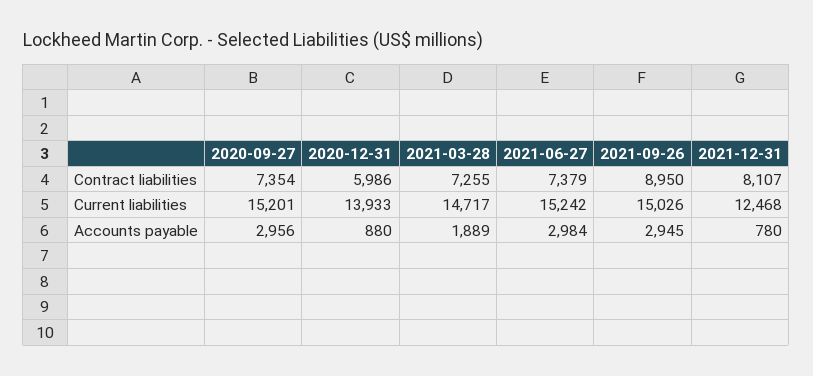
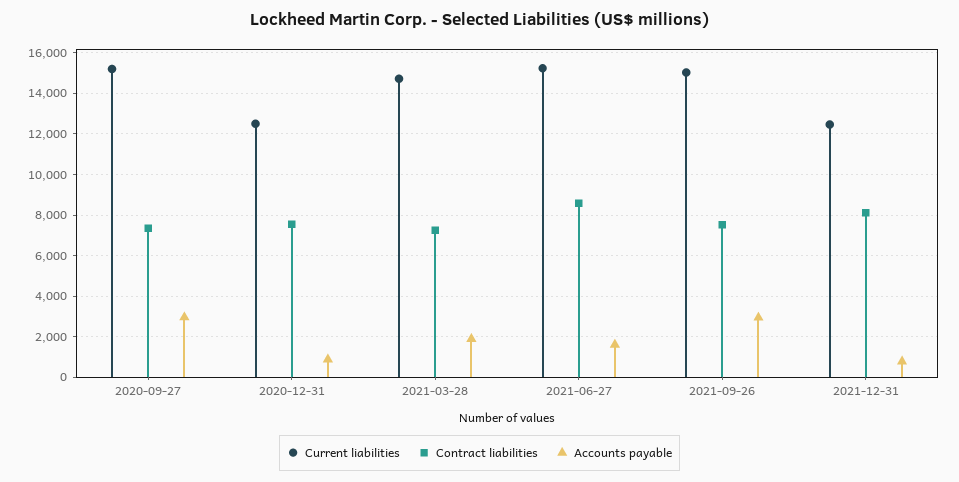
  {
    "Contract liabilities": {
      "2020-09-27": 7354,
-     "2020-12-31": 5986,
+     "2020-12-31": 7500,
      "2021-03-28": 7255,
-     "2021-06-27": 7379,
+     "2021-06-27": 8500,
-     "2021-09-26": 8950,
+     "2021-09-26": 7500,
      "2021-12-31": 8107
    },
    "Current liabilities": {
      "2020-09-27": 15201,
-     "2020-12-31": 13933,
+     "2020-12-31": 12500,
      "2021-03-28": 14717,
      "2021-06-27": 15242,
      "2021-09-26": 15026,
      "2021-12-31": 12468
    },
    "Accounts payable": {
      "2020-09-27": 2956,
      "2020-12-31": 880,
      "2021-03-28": 1889,
-     "2021-06-27": 2984,
+     "2021-06-27": 1500,
      "2021-09-26": 2945,
      "2021-12-31": 780
    }
  }

